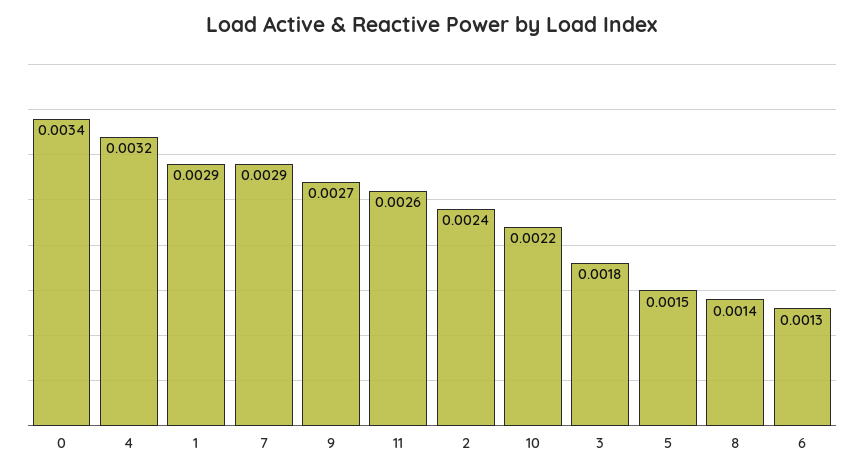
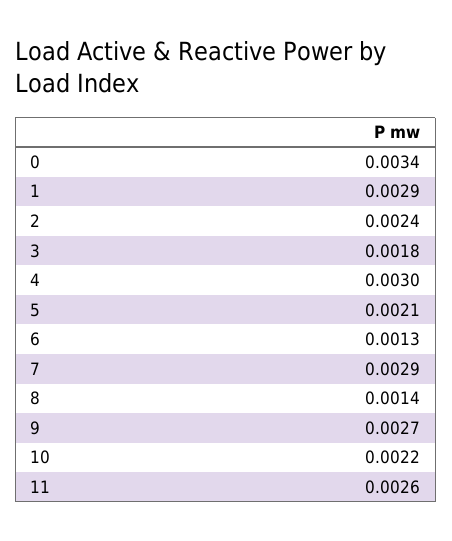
  {
    "0": 0.0034,
-   "4": 0.0032,
+   "4": 0.003,
    "1": 0.0029,
    "7": 0.0029,
    "9": 0.0027,
    "11": 0.0026,
    "2": 0.0024,
    "10": 0.0022,
    "3": 0.0018,
-   "5": 0.0015,
+   "5": 0.0021,
    "8": 0.0014,
    "6": 0.0013
  }

